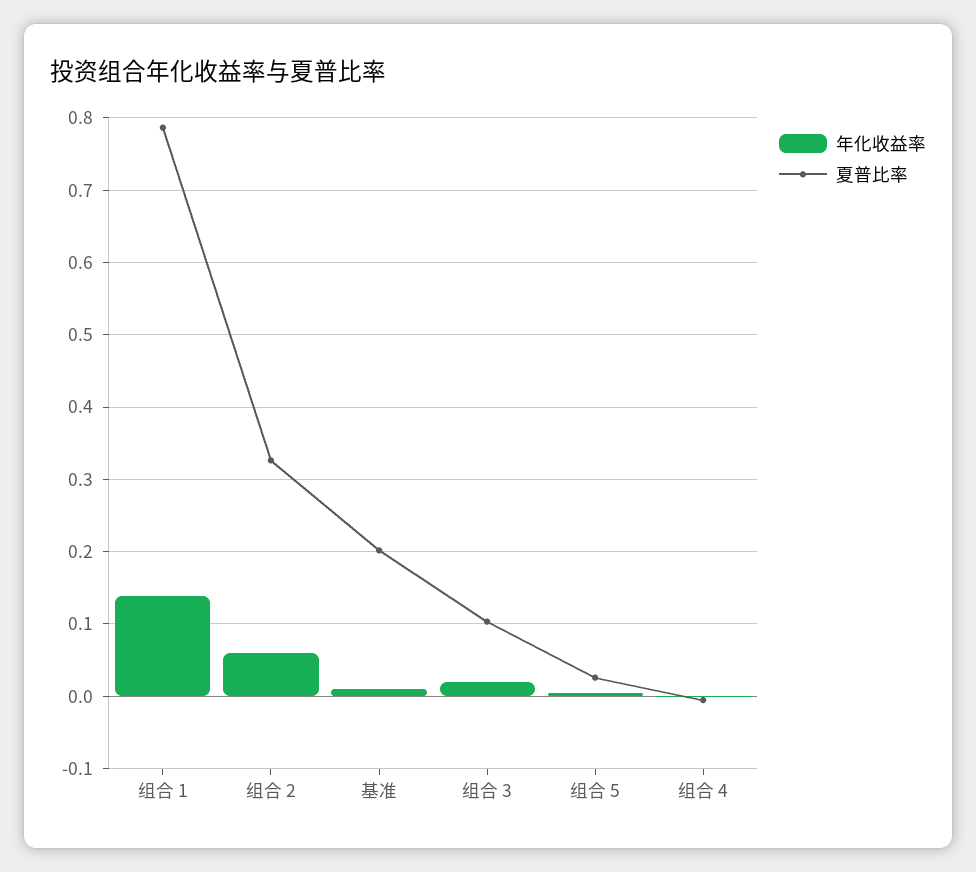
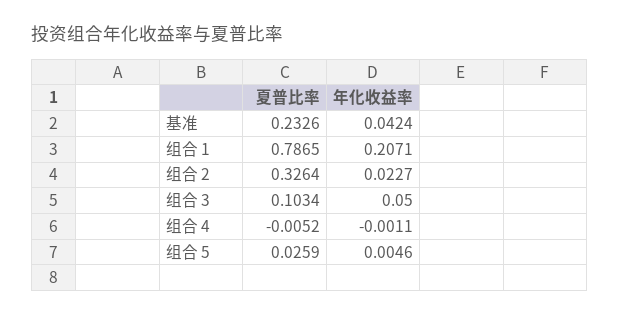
  {
    "年化收益率": {
-     "组合 1": 0.14,
+     "组合 1": 0.2071,
-     "组合 2": 0.06,
+     "组合 2": 0.0227,
-     "基准": 0.01,
+     "基准": 0.0424,
-     "组合 3": 0.02,
+     "组合 3": 0.05,
      "组合 5": 0.0046,
      "组合 4": -0.0011
    },
    "夏普比率": {
      "组合 1": 0.7865,
      "组合 2": 0.3264,
-     "基准": 0.2,
+     "基准": 0.2326,
      "组合 3": 0.1034,
      "组合 5": 0.0259,
      "组合 4": -0.0052
    }
  }

